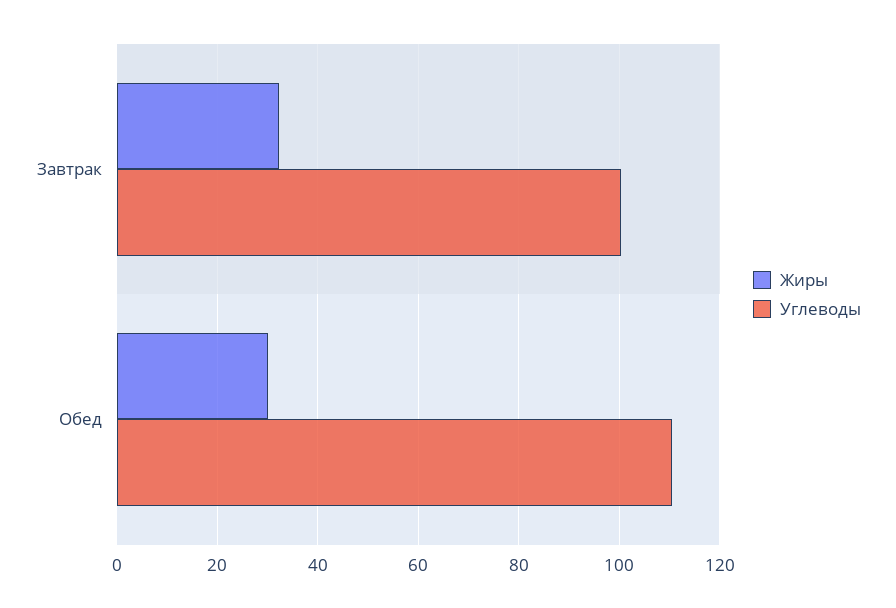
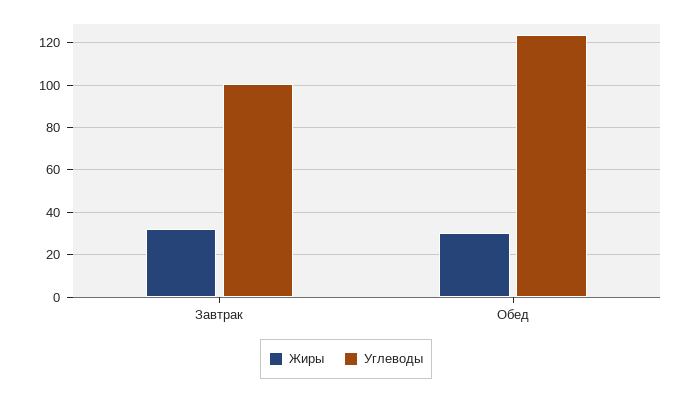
  {
    "Жиры": {
      "Завтрак": 32,
      "Обед": 30
    },
    "Углеводы": {
      "Завтрак": 100,
-     "Обед": 110
+     "Обед": 125
    }
  }

